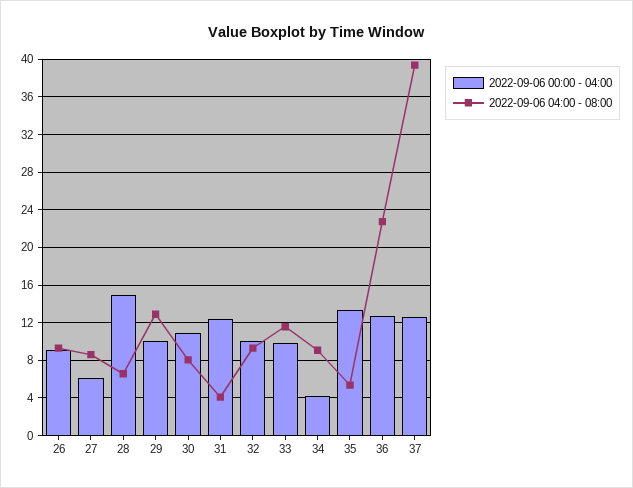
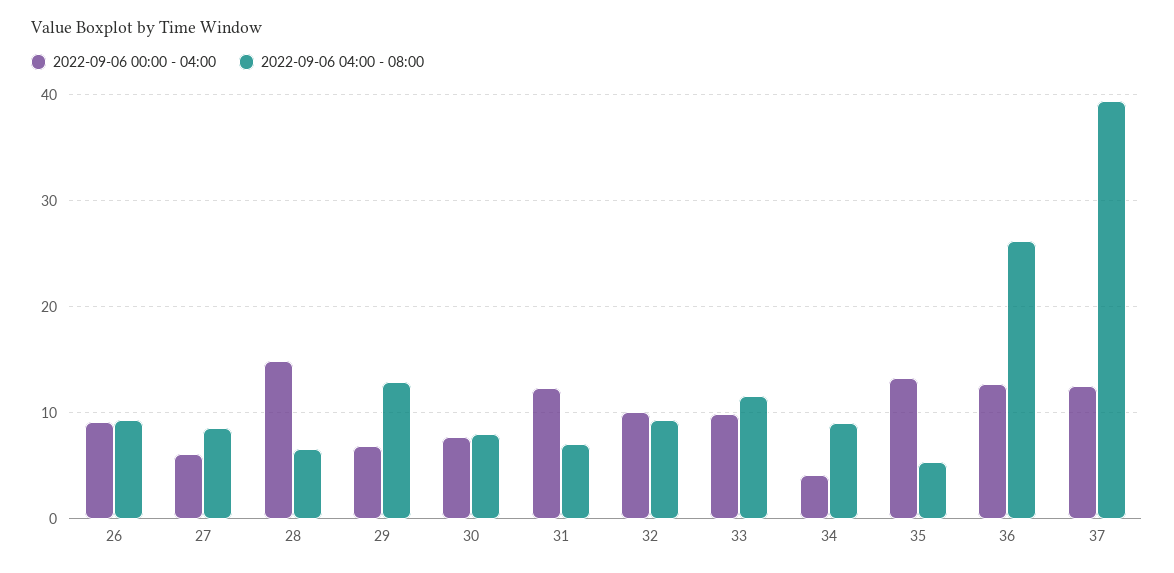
  {
    "2022-09-06 00:00 - 04:00": {
      "26": 9,
      "27": 6,
      "28": 15,
-     "29": 10,
+     "29": 7,
-     "30": 11,
+     "30": 8,
      "31": 12,
      "32": 10,
      "33": 10,
      "34": 4,
      "35": 13,
      "36": 13,
      "37": 13
    },
    "2022-09-06 04:00 - 08:00": {
      "26": 9,
      "27": 9,
      "28": 7,
      "29": 13,
      "30": 8,
-     "31": 4,
+     "31": 7,
      "32": 9,
      "33": 12,
      "34": 9,
      "35": 5,
-     "36": 23,
+     "36": 26,
      "37": 39
    }
  }

